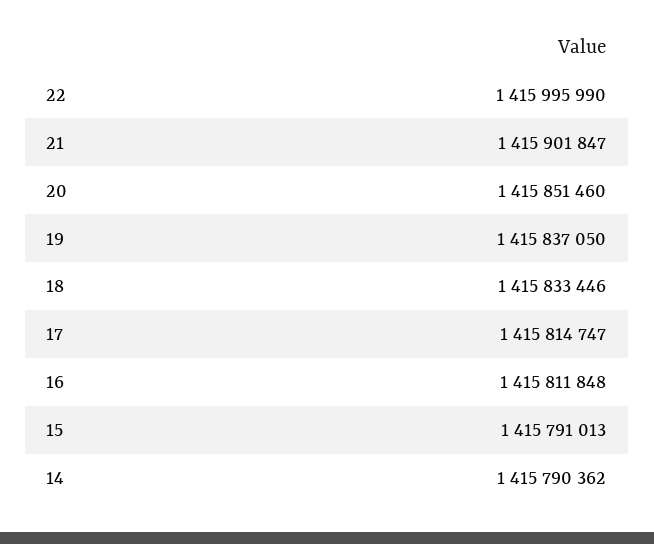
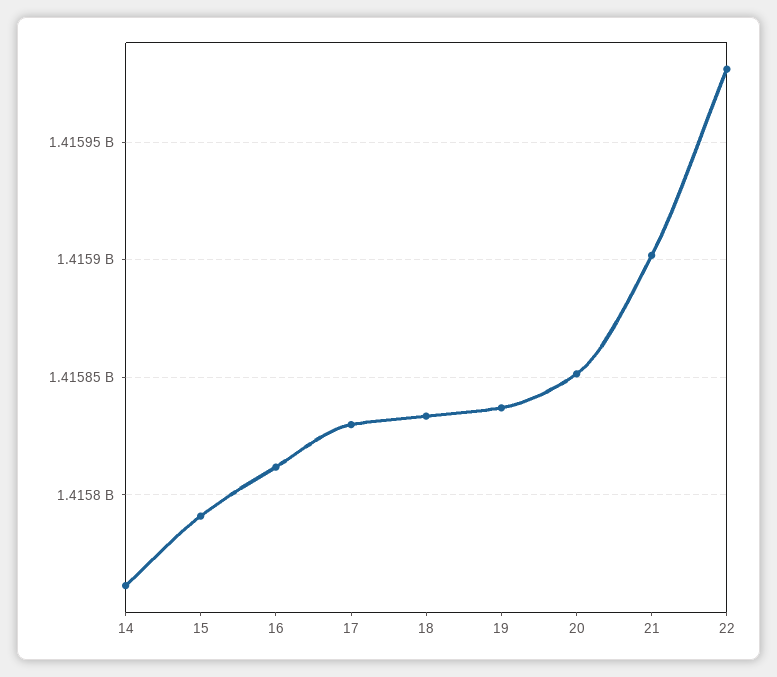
  {
-   "22": 1415995990,
+   "22": 1415980000,
    "21": 1415901847,
    "20": 1415851460,
    "19": 1415837050,
    "18": 1415833446,
-   "17": 1415814747,
+   "17": 1415830000,
    "16": 1415811848,
    "15": 1415791013,
-   "14": 1415790362
+   "14": 1415760000
  }

